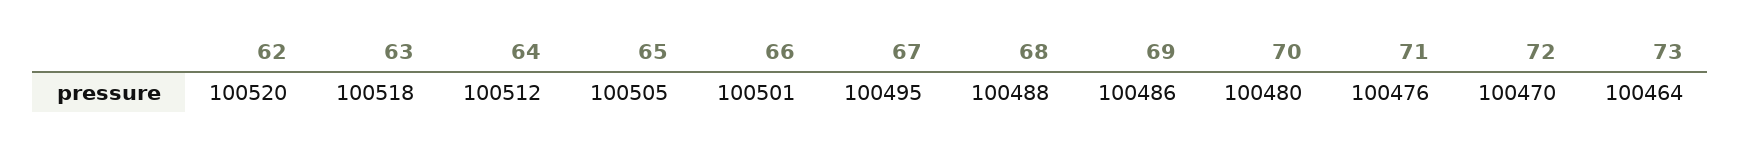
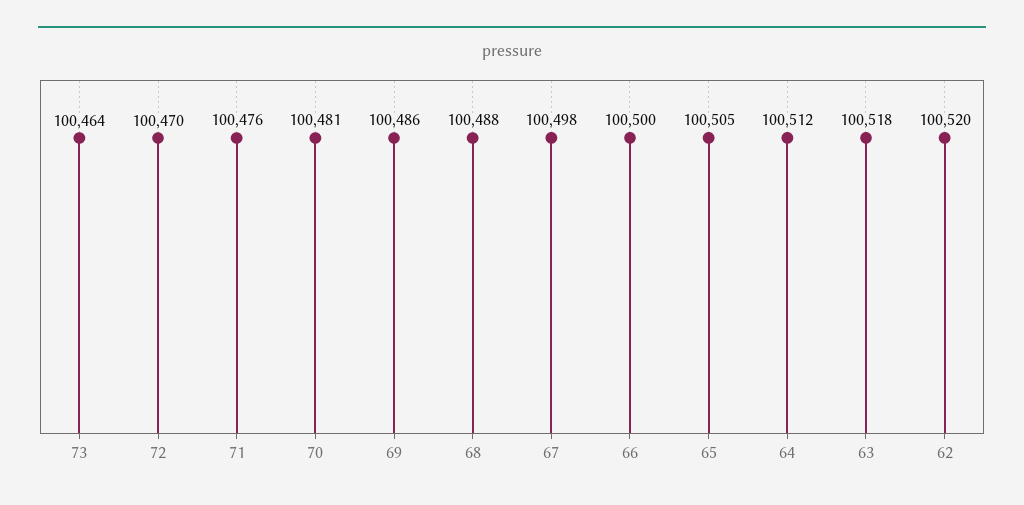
  {
    "62": 100520,
    "63": 100518,
    "64": 100512,
    "65": 100505,
-   "66": 100501,
+   "66": 100500,
-   "67": 100495,
+   "67": 100498,
    "68": 100488,
    "69": 100486,
-   "70": 100480,
+   "70": 100481,
    "71": 100476,
    "72": 100470,
    "73": 100464
  }

